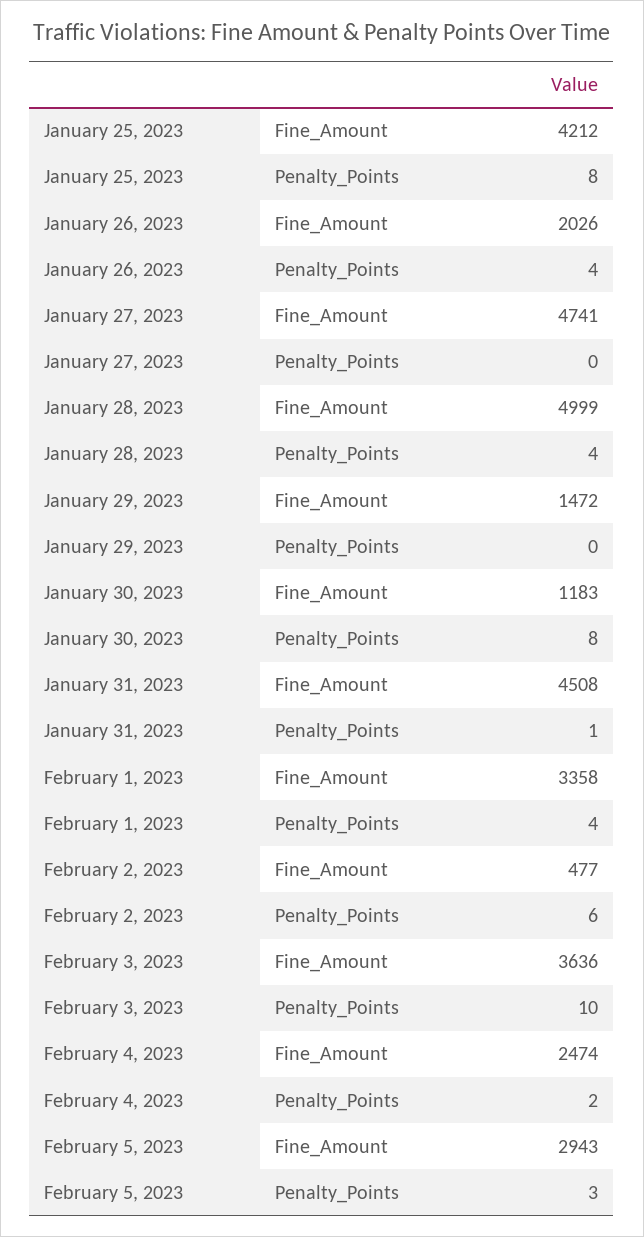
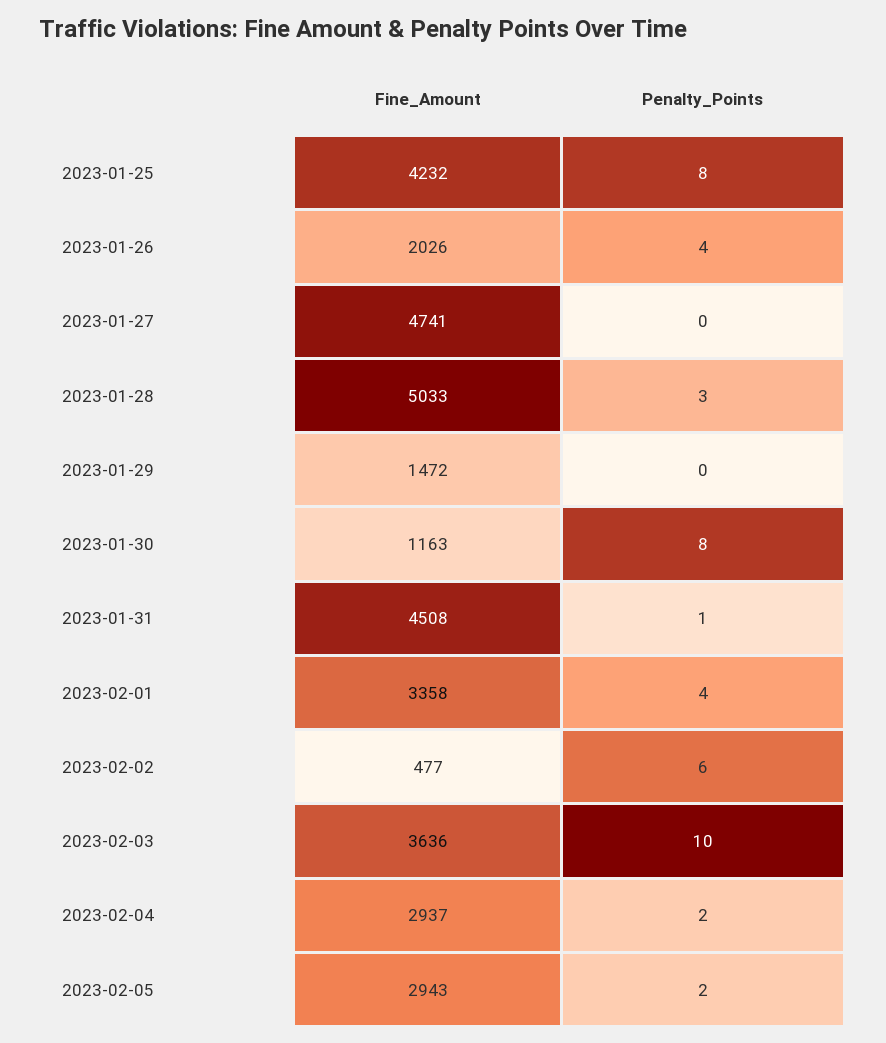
  {
    "January 25, 2023": {
-     "Fine_Amount": 4212,
+     "Fine_Amount": 4232,
      "Penalty_Points": 8
    },
    "January 26, 2023": {
      "Fine_Amount": 2026,
      "Penalty_Points": 4
    },
    "January 27, 2023": {
      "Fine_Amount": 4741,
      "Penalty_Points": 0
    },
    "January 28, 2023": {
-     "Fine_Amount": 4999,
+     "Fine_Amount": 5033,
-     "Penalty_Points": 4
+     "Penalty_Points": 3
    },
    "January 29, 2023": {
      "Fine_Amount": 1472,
      "Penalty_Points": 0
    },
    "January 30, 2023": {
-     "Fine_Amount": 1183,
+     "Fine_Amount": 1163,
      "Penalty_Points": 8
    },
    "January 31, 2023": {
      "Fine_Amount": 4508,
      "Penalty_Points": 1
    },
    "February 1, 2023": {
      "Fine_Amount": 3358,
      "Penalty_Points": 4
    },
    "February 2, 2023": {
      "Fine_Amount": 477,
      "Penalty_Points": 6
    },
    "February 3, 2023": {
      "Fine_Amount": 3636,
      "Penalty_Points": 10
    },
    "February 4, 2023": {
-     "Fine_Amount": 2474,
+     "Fine_Amount": 2937,
      "Penalty_Points": 2
    },
    "February 5, 2023": {
      "Fine_Amount": 2943,
-     "Penalty_Points": 3
+     "Penalty_Points": 2
    }
  }

